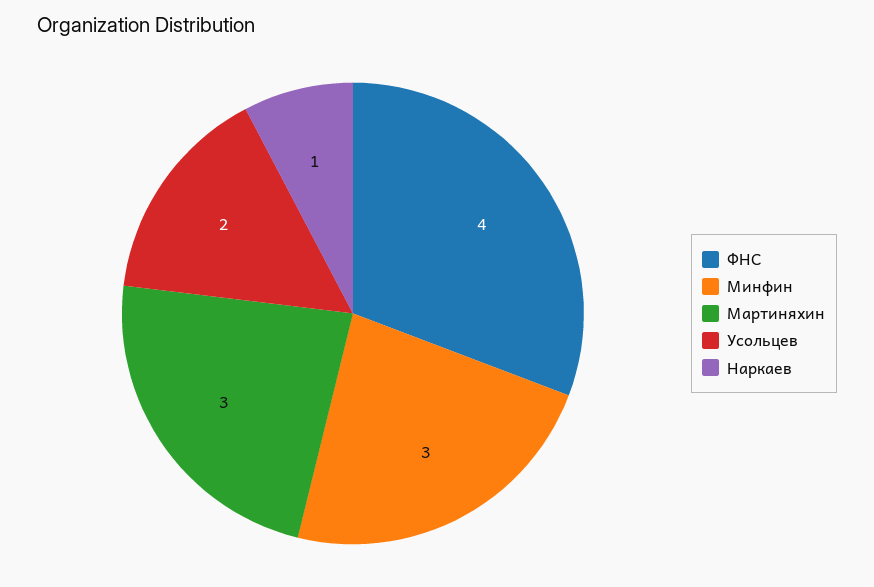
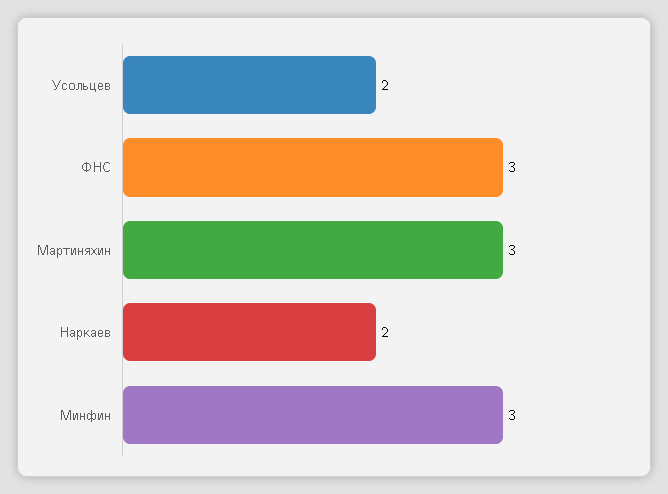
  {
-   "ФНС": 4,
+   "ФНС": 3,
    "Минфин": 3,
    "Мартиняхин": 3,
    "Усольцев": 2,
-   "Наркаев": 1
+   "Наркаев": 2
  }

